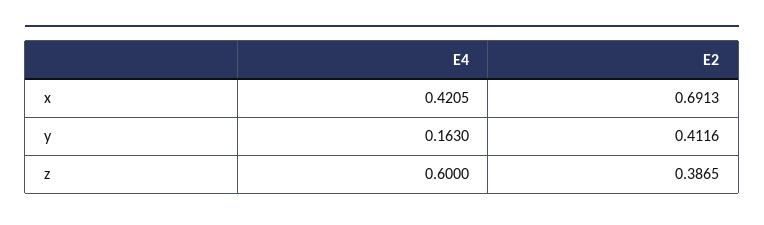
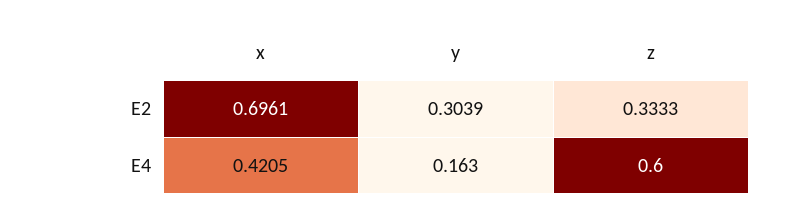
  {
    "E4": {
      "x": 0.4205,
      "y": 0.163,
      "z": 0.6
    },
    "E2": {
-     "x": 0.6913,
+     "x": 0.6961,
-     "y": 0.4116,
+     "y": 0.3039,
-     "z": 0.3865
+     "z": 0.3333
    }
  }

